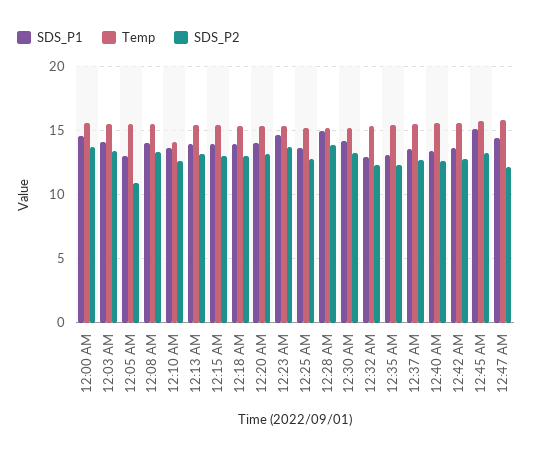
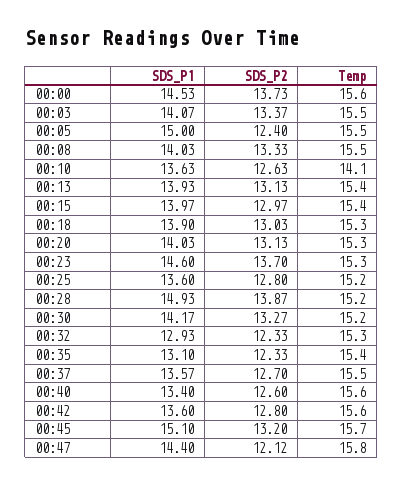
  {
    "SDS_P1": {
      "12:00 AM": 14.53,
      "12:03 AM": 14.07,
-     "12:05 AM": 13,
+     "12:05 AM": 15,
      "12:08 AM": 14.03,
      "12:10 AM": 13.63,
      "12:13 AM": 13.93,
      "12:15 AM": 13.97,
      "12:18 AM": 13.9,
      "12:20 AM": 14.03,
      "12:23 AM": 14.6,
      "12:25 AM": 13.6,
      "12:28 AM": 14.93,
      "12:30 AM": 14.17,
      "12:32 AM": 12.93,
      "12:35 AM": 13.1,
      "12:37 AM": 13.57,
      "12:40 AM": 13.4,
      "12:42 AM": 13.6,
      "12:45 AM": 15.1,
      "12:47 AM": 14.4
    },
    "Temp": {
      "12:00 AM": 15.6,
      "12:03 AM": 15.5,
      "12:05 AM": 15.5,
      "12:08 AM": 15.5,
      "12:10 AM": 14.1,
      "12:13 AM": 15.4,
      "12:15 AM": 15.4,
      "12:18 AM": 15.3,
      "12:20 AM": 15.3,
      "12:23 AM": 15.3,
      "12:25 AM": 15.2,
      "12:28 AM": 15.2,
      "12:30 AM": 15.2,
      "12:32 AM": 15.3,
      "12:35 AM": 15.4,
      "12:37 AM": 15.5,
      "12:40 AM": 15.6,
      "12:42 AM": 15.6,
      "12:45 AM": 15.7,
      "12:47 AM": 15.8
    },
    "SDS_P2": {
      "12:00 AM": 13.73,
      "12:03 AM": 13.37,
-     "12:05 AM": 11,
+     "12:05 AM": 12.4,
      "12:08 AM": 13.33,
      "12:10 AM": 12.63,
      "12:13 AM": 13.13,
      "12:15 AM": 12.97,
      "12:18 AM": 13.03,
      "12:20 AM": 13.13,
      "12:23 AM": 13.7,
      "12:25 AM": 12.8,
      "12:28 AM": 13.87,
      "12:30 AM": 13.27,
      "12:32 AM": 12.33,
      "12:35 AM": 12.33,
      "12:37 AM": 12.7,
      "12:40 AM": 12.6,
      "12:42 AM": 12.8,
      "12:45 AM": 13.2,
      "12:47 AM": 12.12
    }
  }

